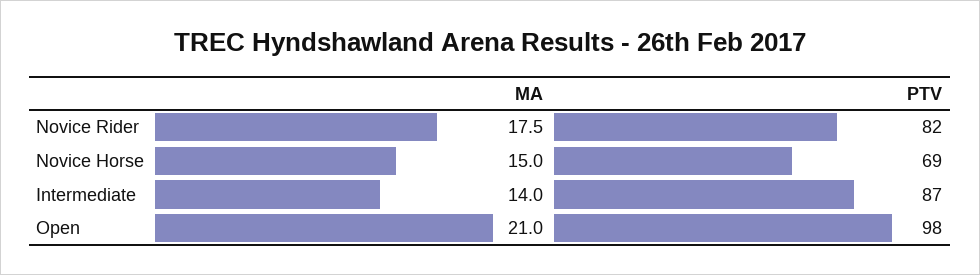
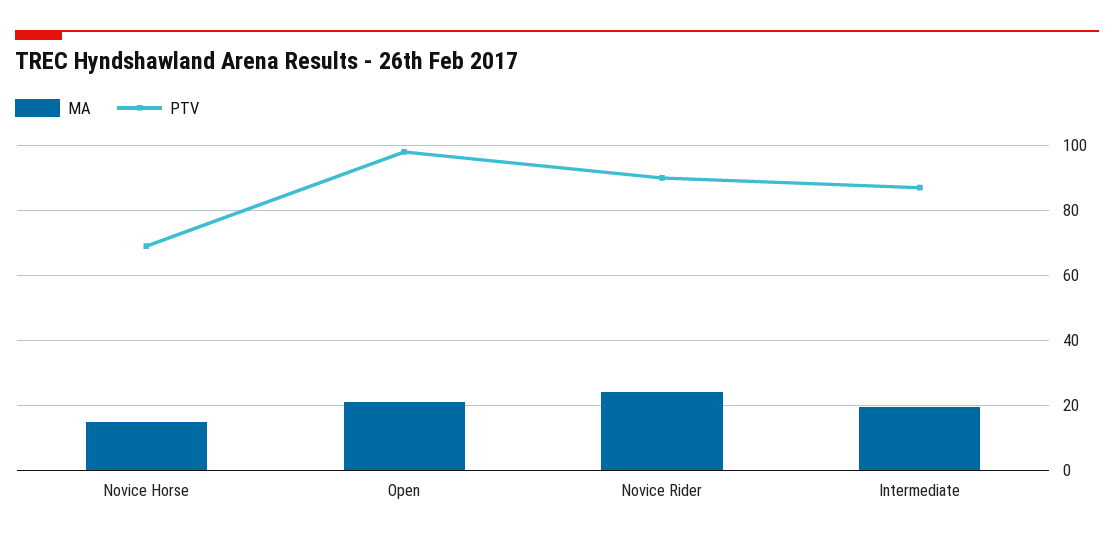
  {
    "MA": {
-     "Novice Rider": 17.5,
+     "Novice Rider": 24,
      "Novice Horse": 15,
-     "Intermediate": 14,
+     "Intermediate": 20,
      "Open": 21
    },
    "PTV": {
-     "Novice Rider": 82,
+     "Novice Rider": 90,
      "Novice Horse": 69,
      "Intermediate": 87,
      "Open": 98
    }
  }

